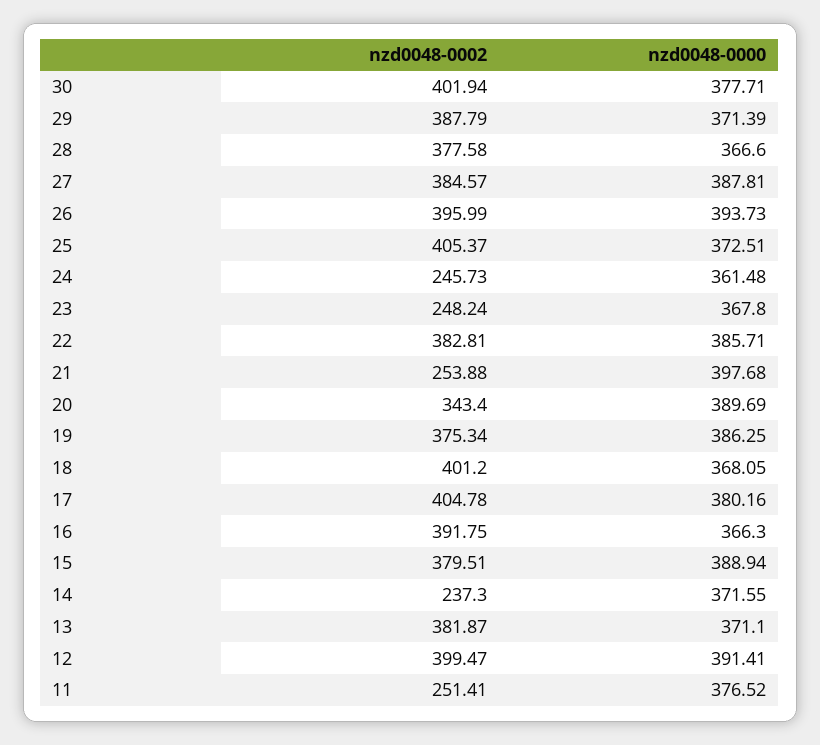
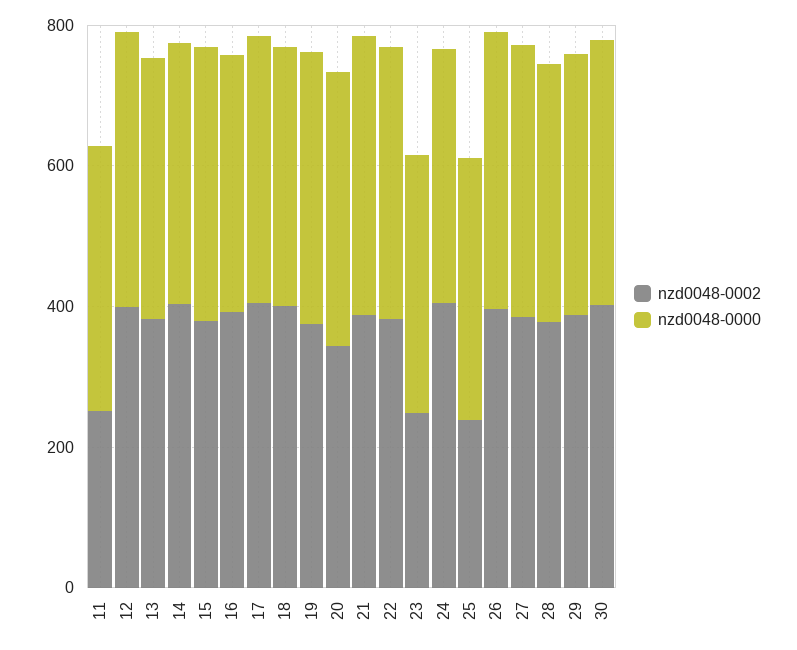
  {
    "nzd0048-0002": {
      "30": 401.94,
      "29": 387.79,
      "28": 377.58,
      "27": 384.57,
      "26": 395.99,
-     "25": 405.37,
+     "25": 250,
-     "24": 245.73,
+     "24": 400,
      "23": 248.24,
      "22": 382.81,
-     "21": 253.88,
+     "21": 400,
      "20": 343.4,
      "19": 375.34,
      "18": 401.2,
      "17": 404.78,
      "16": 391.75,
      "15": 379.51,
-     "14": 237.3,
+     "14": 400,
      "13": 381.87,
      "12": 399.47,
      "11": 251.41
    },
    "nzd0048-0000": {
      "30": 377.71,
      "29": 371.39,
      "28": 366.6,
      "27": 387.81,
      "26": 393.73,
      "25": 372.51,
      "24": 361.48,
      "23": 367.8,
      "22": 385.71,
      "21": 397.68,
      "20": 389.69,
      "19": 386.25,
      "18": 368.05,
      "17": 380.16,
      "16": 366.3,
      "15": 388.94,
      "14": 371.55,
      "13": 371.1,
      "12": 391.41,
      "11": 376.52
    }
  }

